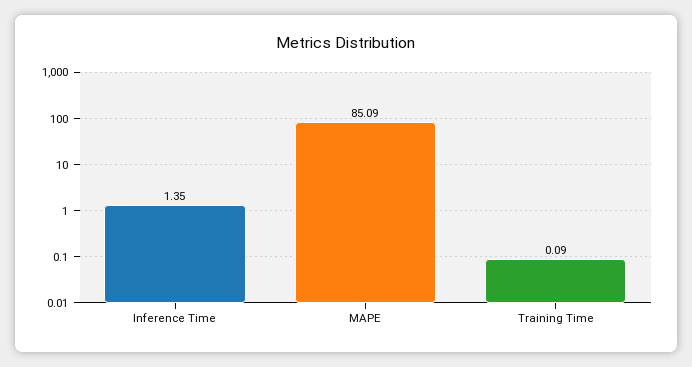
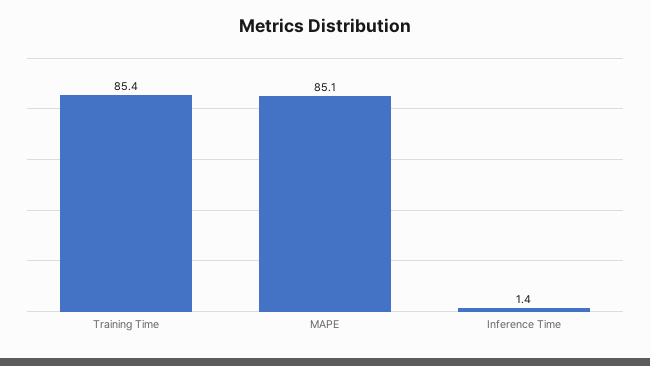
  {
    "Inference Time": 1.35,
    "MAPE": 85.09,
-   "Training Time": 0.09
+   "Training Time": 85.4
  }

